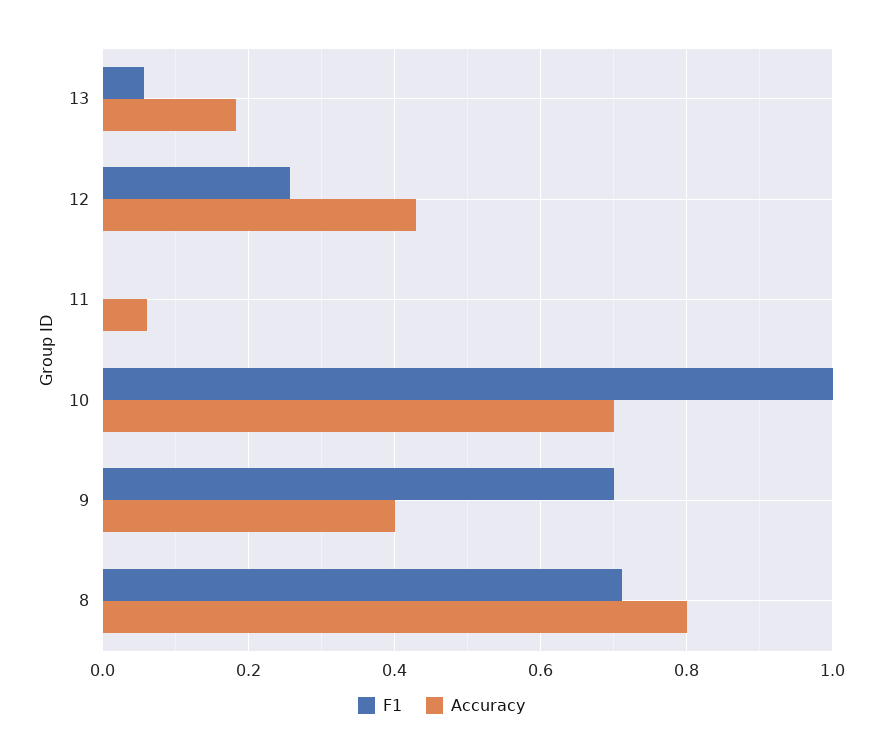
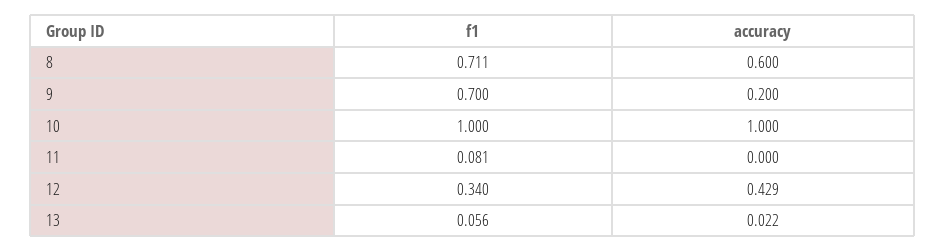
  {
    "F1": {
      "13": 0.056,
-     "12": 0.26,
+     "12": 0.34,
-     "11": 0,
+     "11": 0.081,
      "10": 1,
      "9": 0.7,
      "8": 0.711
    },
    "Accuracy": {
-     "13": 0.18,
+     "13": 0.022,
      "12": 0.429,
-     "11": 0.06,
+     "11": 0,
-     "10": 0.7,
+     "10": 1,
-     "9": 0.4,
+     "9": 0.2,
-     "8": 0.8
+     "8": 0.6
    }
  }

